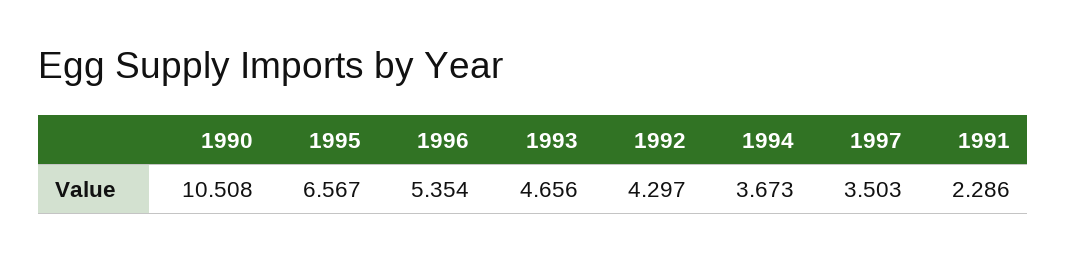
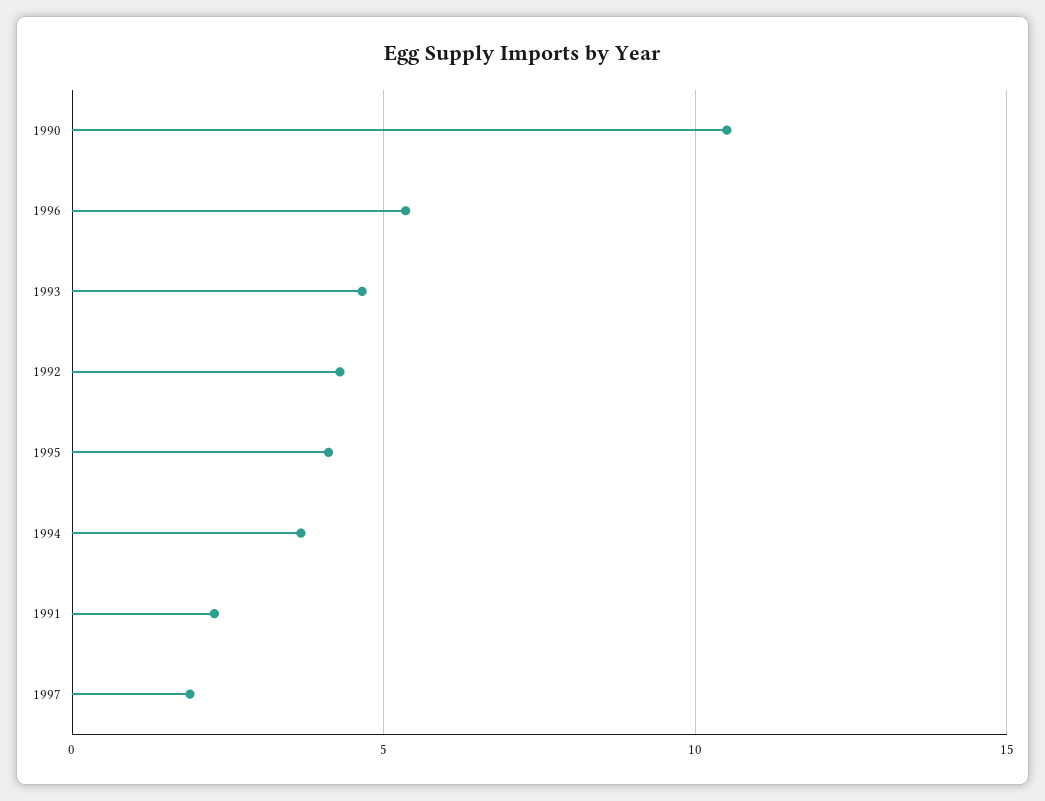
  {
    "1990": 10.508,
-   "1995": 6.567,
+   "1995": 4,
    "1996": 5.354,
    "1993": 4.656,
    "1992": 4.297,
    "1994": 3.673,
-   "1997": 3.503,
+   "1997": 2,
    "1991": 2.286
  }

